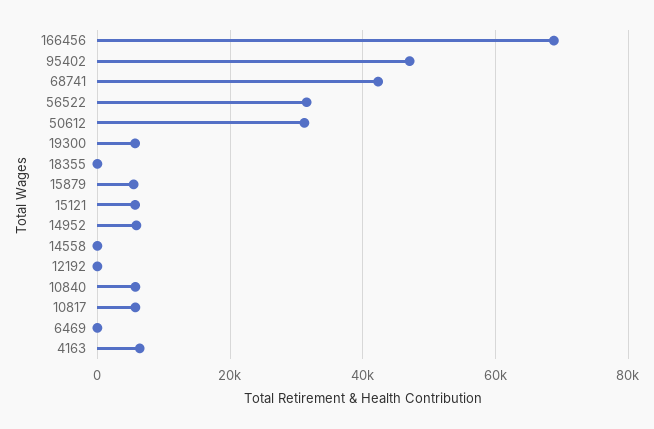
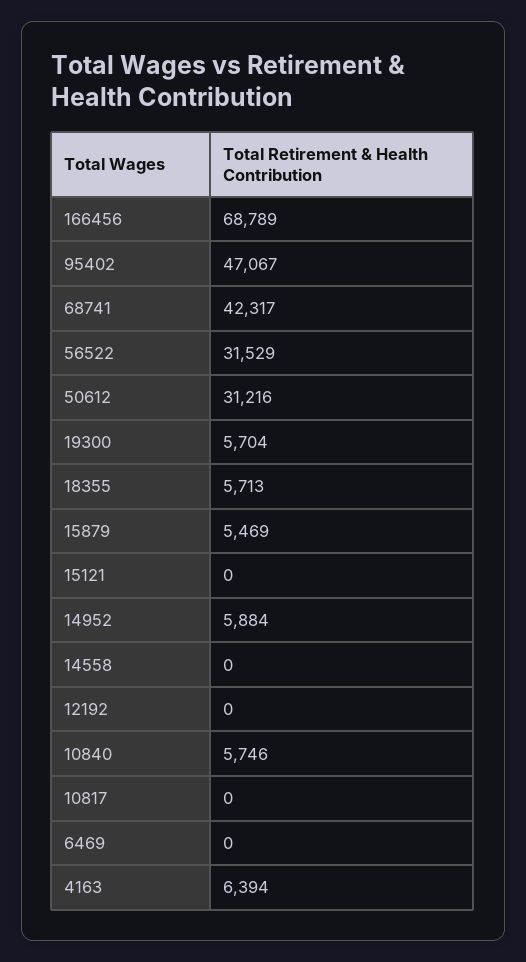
  {
    "166456": 68789,
    "95402": 47067,
    "68741": 42317,
    "56522": 31529,
    "50612": 31216,
    "19300": 5704,
-   "18355": 0,
+   "18355": 5713,
    "15879": 5469,
-   "15121": 6000,
+   "15121": 0,
    "14952": 5884,
    "14558": 0,
    "12192": 0,
    "10840": 5746,
-   "10817": 6000,
+   "10817": 0,
    "6469": 0,
    "4163": 6394
  }

